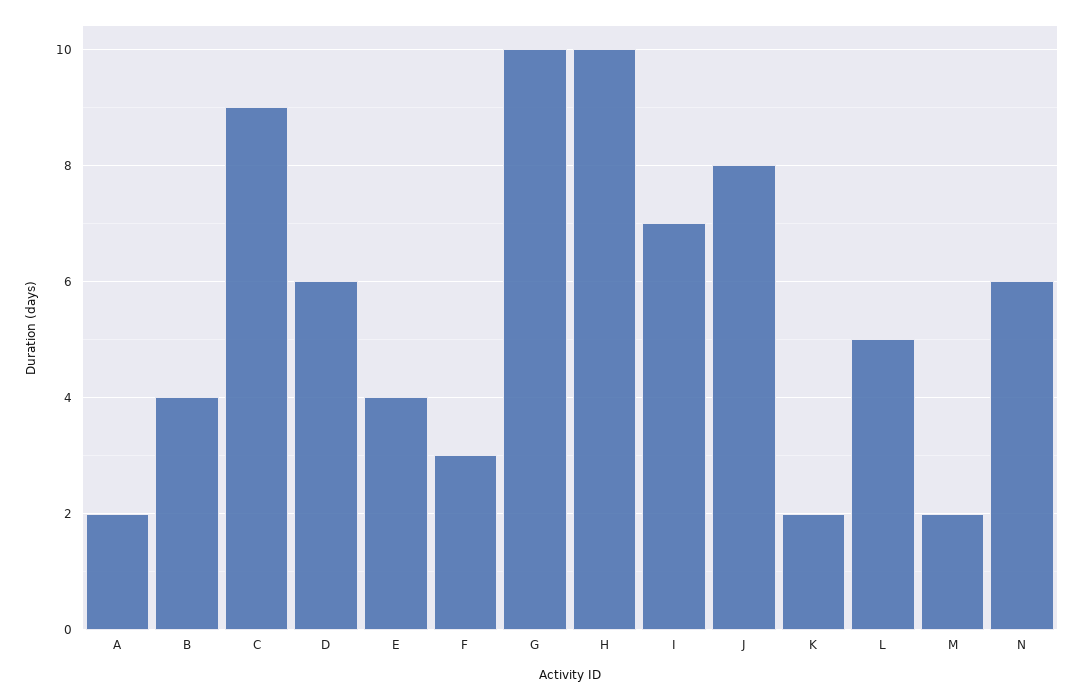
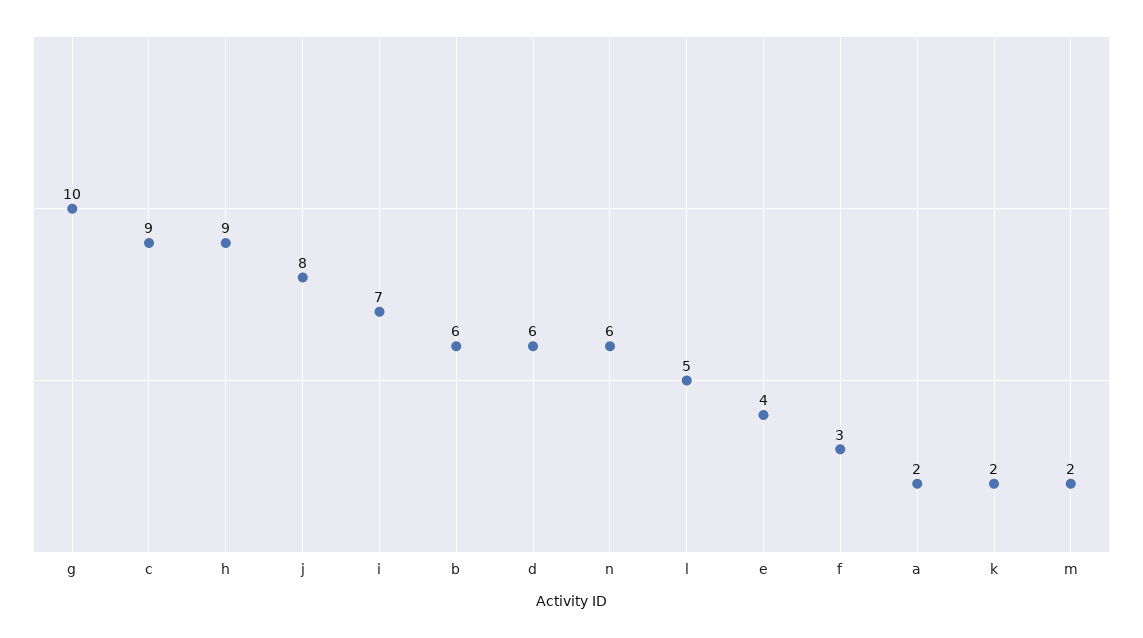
  {
    "A": 2,
-   "B": 4,
+   "B": 6,
    "C": 9,
    "D": 6,
    "E": 4,
    "F": 3,
    "G": 10,
-   "H": 10,
+   "H": 9,
    "I": 7,
    "J": 8,
    "K": 2,
    "L": 5,
    "M": 2,
    "N": 6
  }

